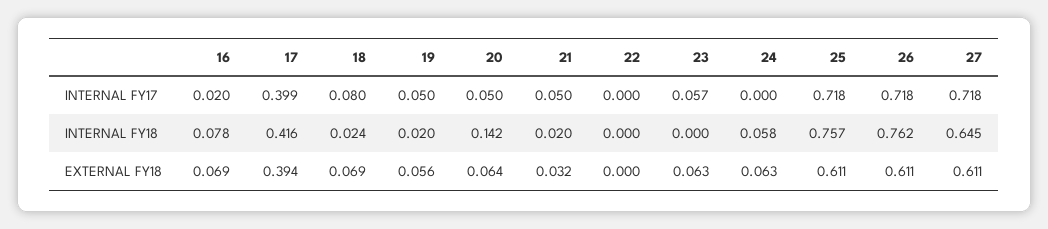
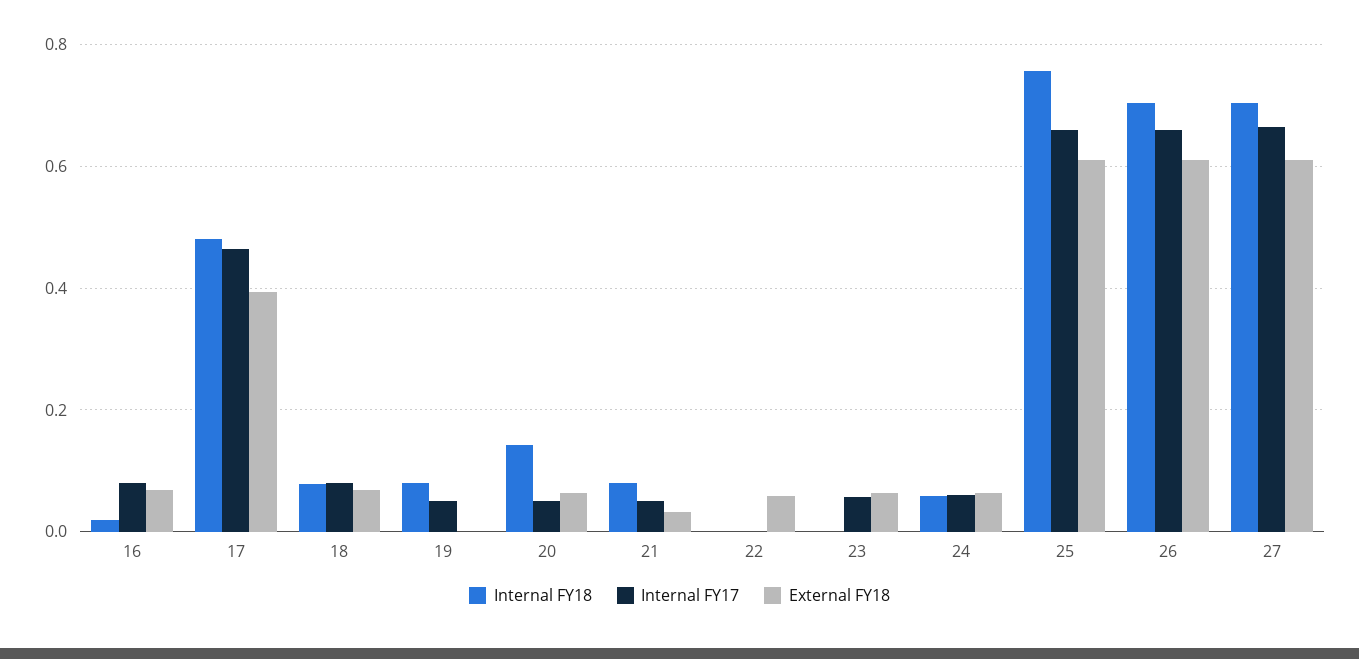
  {
    "INTERNAL FY17": {
-     "16": 0.02,
+     "16": 0.08,
-     "17": 0.399,
+     "17": 0.46,
      "18": 0.08,
      "19": 0.05,
      "20": 0.05,
      "21": 0.05,
      "22": 0,
      "23": 0.057,
-     "24": 0,
+     "24": 0.06,
-     "25": 0.718,
+     "25": 0.66,
-     "26": 0.718,
+     "26": 0.66,
-     "27": 0.718
+     "27": 0.66
    },
    "INTERNAL FY18": {
-     "16": 0.078,
+     "16": 0.02,
-     "17": 0.416,
+     "17": 0.48,
-     "18": 0.024,
+     "18": 0.08,
-     "19": 0.02,
+     "19": 0.08,
      "20": 0.142,
-     "21": 0.02,
+     "21": 0.08,
      "22": 0,
      "23": 0,
      "24": 0.058,
      "25": 0.757,
-     "26": 0.762,
+     "26": 0.7,
-     "27": 0.645
+     "27": 0.7
    },
    "EXTERNAL FY18": {
      "16": 0.069,
      "17": 0.394,
      "18": 0.069,
-     "19": 0.056,
+     "19": 0,
      "20": 0.064,
      "21": 0.032,
-     "22": 0,
+     "22": 0.06,
      "23": 0.063,
      "24": 0.063,
      "25": 0.611,
      "26": 0.611,
      "27": 0.611
    }
  }

